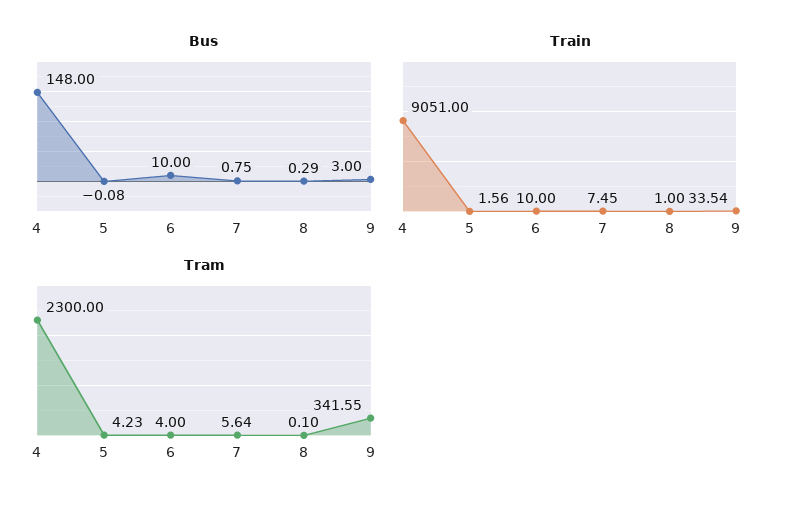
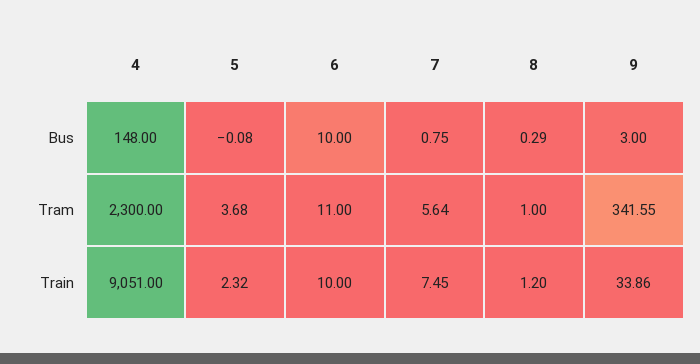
  {
    "Bus": {
      "4": 148,
      "5": -0.08,
      "6": 10,
      "7": 0.75,
      "8": 0.29,
      "9": 3
    },
    "Train": {
      "4": 9051,
-     "5": 1.56,
+     "5": 2.32,
      "6": 10,
      "7": 7.45,
-     "8": 1,
+     "8": 1.2,
-     "9": 33.54
+     "9": 33.86
    },
    "Tram": {
      "4": 2300,
-     "5": 4.23,
+     "5": 3.68,
-     "6": 4,
+     "6": 11,
      "7": 5.64,
-     "8": 0.1,
+     "8": 1,
      "9": 341.55
    }
  }

